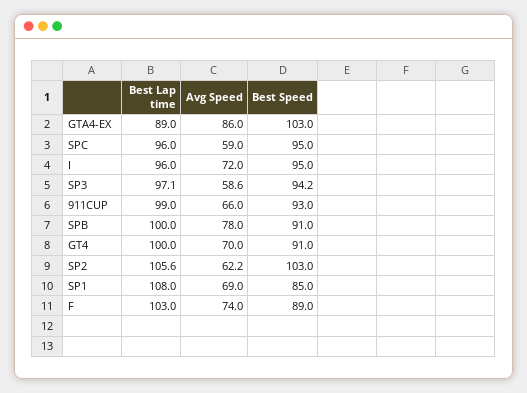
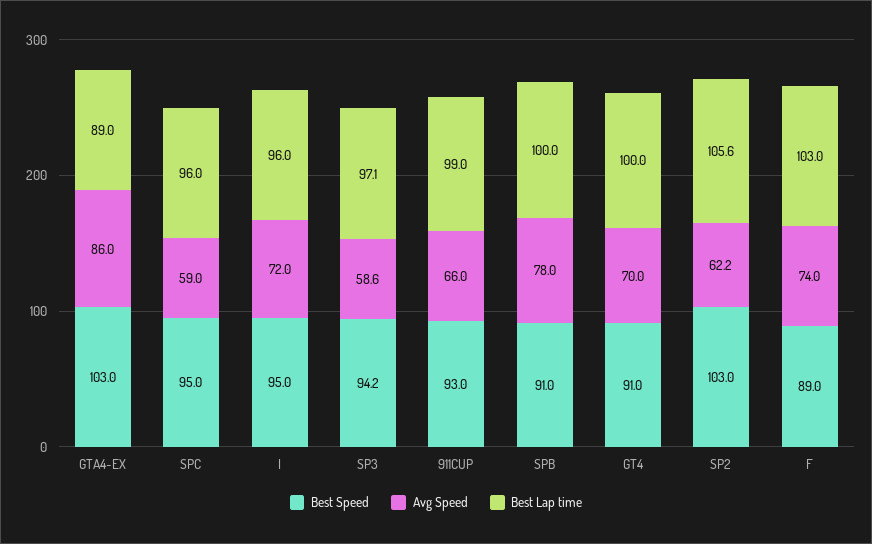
  {
    "Best Lap time": {
      "GTA4-EX": 89,
      "SPC": 96,
      "I": 96,
      "SP3": 97.1,
      "911CUP": 99,
      "SPB": 100,
      "GT4": 100,
      "SP2": 105.6,
-     "SP1": 108,
      "F": 103
    },
    "Avg Speed": {
      "GTA4-EX": 86,
      "SPC": 59,
      "I": 72,
      "SP3": 58.6,
      "911CUP": 66,
      "SPB": 78,
      "GT4": 70,
      "SP2": 62.2,
-     "SP1": 69,
      "F": 74
    },
    "Best Speed": {
      "GTA4-EX": 103,
      "SPC": 95,
      "I": 95,
      "SP3": 94.2,
      "911CUP": 93,
      "SPB": 91,
      "GT4": 91,
      "SP2": 103,
-     "SP1": 85,
      "F": 89
    }
  }

